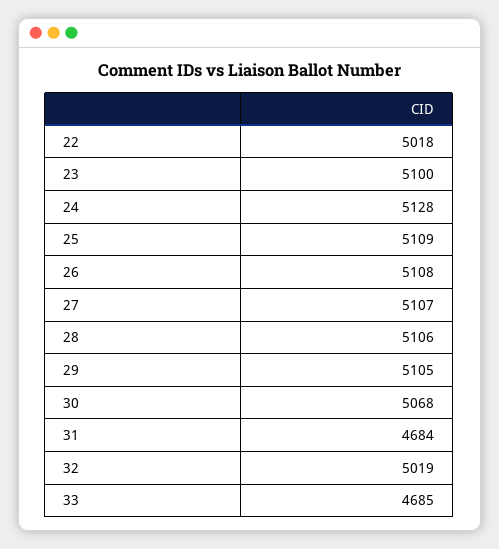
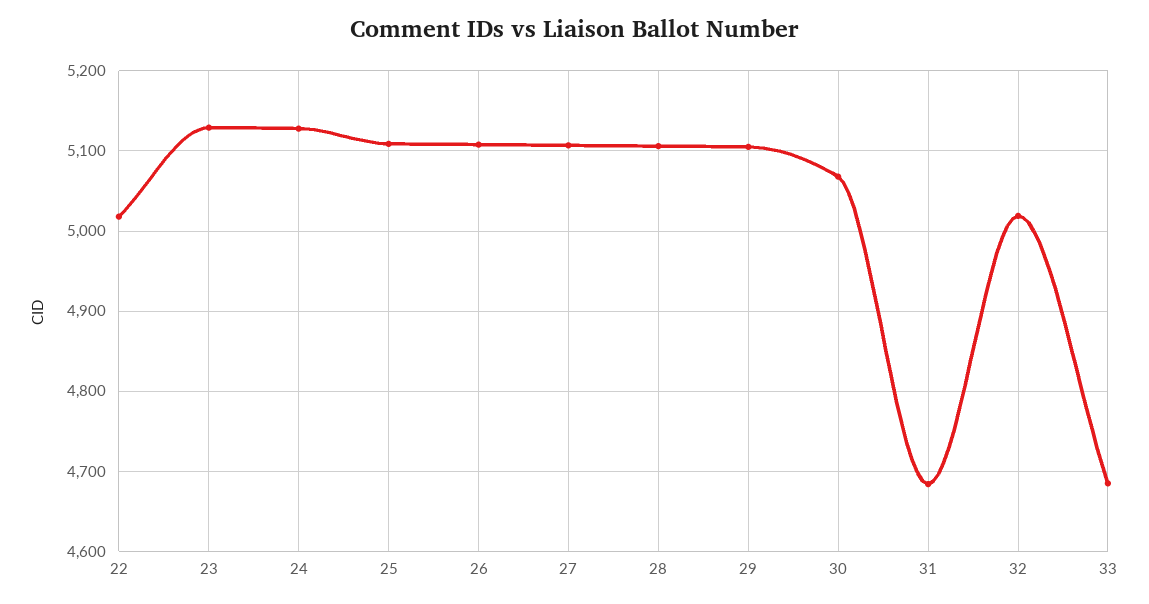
  {
    "22": 5018,
-   "23": 5100,
+   "23": 5130,
    "24": 5128,
    "25": 5109,
    "26": 5108,
    "27": 5107,
    "28": 5106,
    "29": 5105,
    "30": 5068,
    "31": 4684,
    "32": 5019,
    "33": 4685
  }

